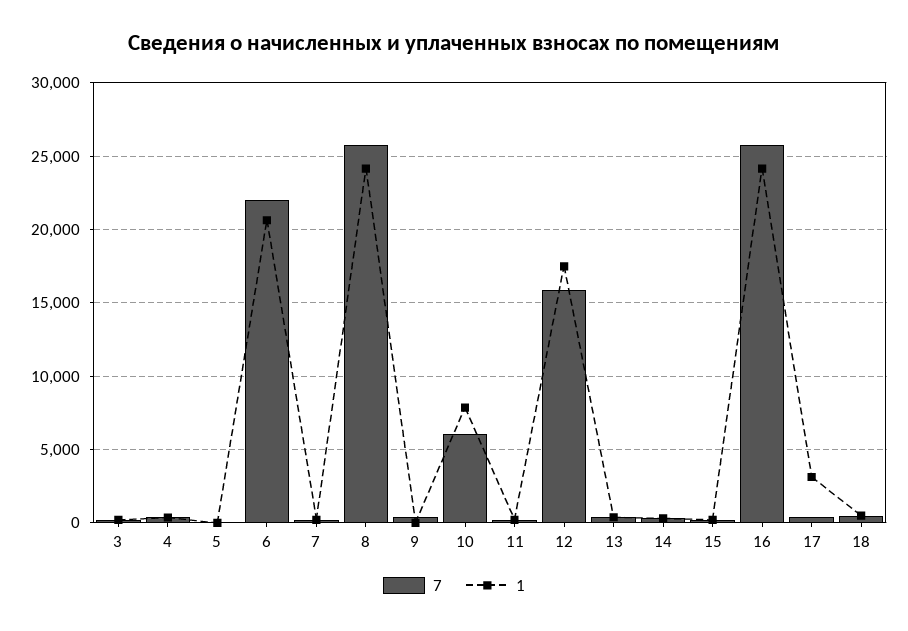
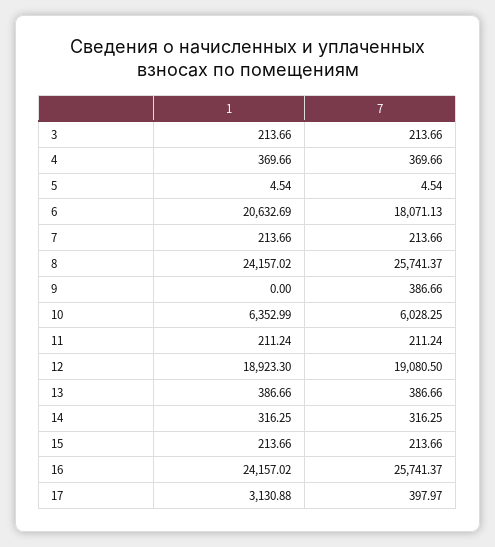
  {
    "7": {
      "3": 213.66,
      "4": 369.66,
      "5": 4.54,
-     "6": 22000,
+     "6": 18071.13,
      "7": 213.66,
      "8": 25741.37,
      "9": 386.66,
      "10": 6028.25,
      "11": 211.24,
-     "12": 16000,
+     "12": 19080.5,
      "13": 386.66,
      "14": 316.25,
      "15": 213.66,
      "16": 25741.37,
-     "17": 397.97,
+     "17": 397.97
-     "18": 500
    },
    "1": {
      "3": 213.66,
      "4": 369.66,
      "5": 4.54,
      "6": 20632.69,
      "7": 213.66,
      "8": 24157.02,
      "9": 0,
-     "10": 8000,
+     "10": 6352.99,
      "11": 211.24,
-     "12": 17500,
+     "12": 18923.3,
      "13": 386.66,
      "14": 316.25,
      "15": 213.66,
      "16": 24157.02,
-     "17": 3130.88,
+     "17": 3130.88
-     "18": 500
    }
  }

